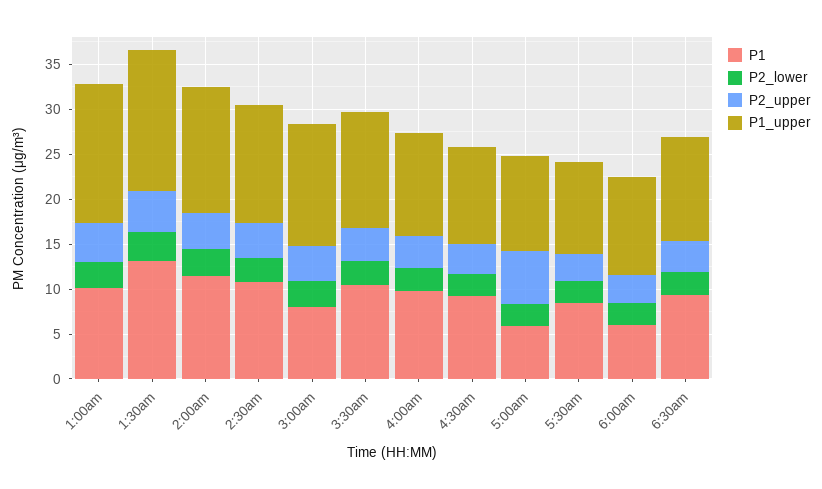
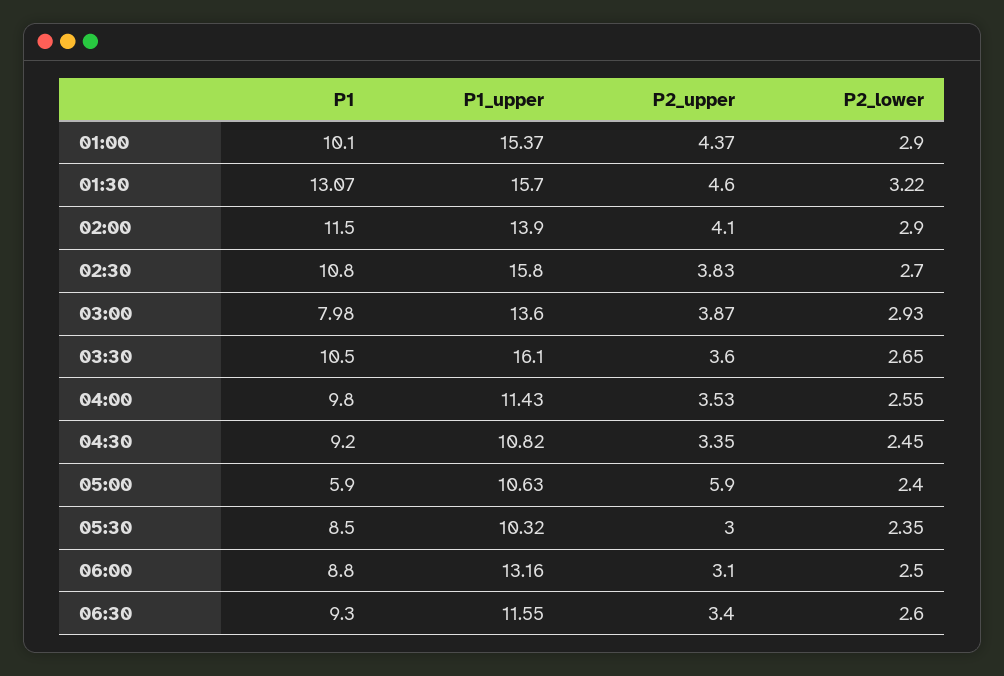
  {
    "P1": {
      "1:00am": 10.1,
      "1:30am": 13.07,
      "2:00am": 11.5,
      "2:30am": 10.8,
      "3:00am": 7.98,
      "3:30am": 10.5,
      "4:00am": 9.8,
      "4:30am": 9.2,
      "5:00am": 5.9,
      "5:30am": 8.5,
-     "6:00am": 6,
+     "6:00am": 8.8,
      "6:30am": 9.3
    },
    "P2_lower": {
      "1:00am": 2.9,
      "1:30am": 3.22,
      "2:00am": 2.9,
      "2:30am": 2.7,
      "3:00am": 2.93,
      "3:30am": 2.65,
      "4:00am": 2.55,
      "4:30am": 2.45,
      "5:00am": 2.4,
      "5:30am": 2.35,
      "6:00am": 2.5,
      "6:30am": 2.6
    },
    "P2_upper": {
      "1:00am": 4.37,
      "1:30am": 4.6,
      "2:00am": 4.1,
      "2:30am": 3.83,
      "3:00am": 3.87,
      "3:30am": 3.6,
      "4:00am": 3.53,
      "4:30am": 3.35,
      "5:00am": 5.9,
      "5:30am": 3,
      "6:00am": 3.1,
      "6:30am": 3.4
    },
    "P1_upper": {
      "1:00am": 15.37,
      "1:30am": 15.7,
      "2:00am": 13.9,
-     "2:30am": 13,
+     "2:30am": 15.8,
      "3:00am": 13.6,
-     "3:30am": 13,
+     "3:30am": 16.1,
      "4:00am": 11.43,
      "4:30am": 10.82,
      "5:00am": 10.63,
      "5:30am": 10.32,
-     "6:00am": 11,
+     "6:00am": 13.16,
      "6:30am": 11.55
    }
  }

